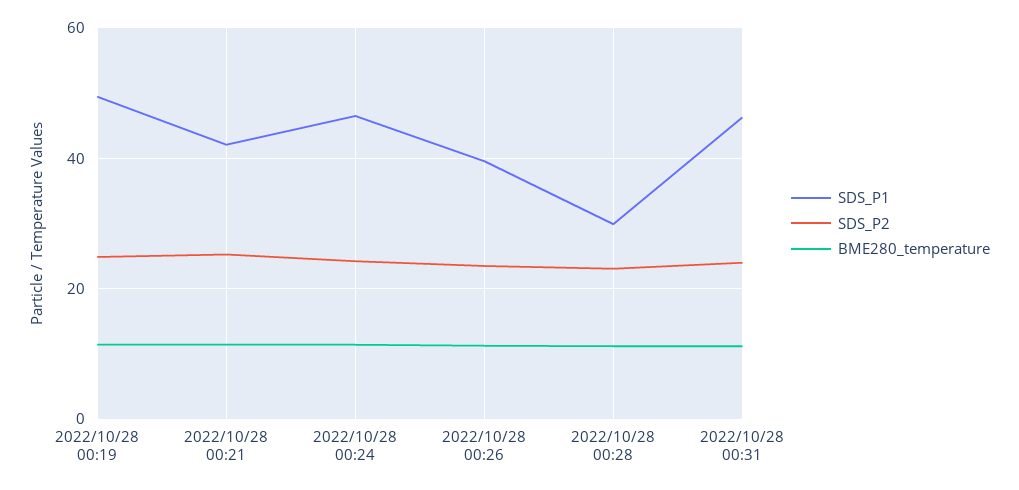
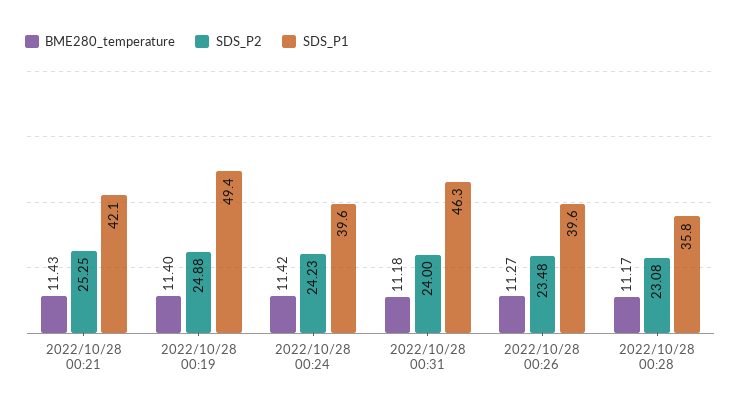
  {
    "SDS_P1": {
      "2022/10/28 00:19": 49.4,
      "2022/10/28 00:21": 42.1,
-     "2022/10/28 00:24": 46,
+     "2022/10/28 00:24": 39.6,
      "2022/10/28 00:26": 39.6,
-     "2022/10/28 00:28": 30,
+     "2022/10/28 00:28": 35.8,
      "2022/10/28 00:31": 46.3
    },
    "SDS_P2": {
      "2022/10/28 00:19": 24.88,
      "2022/10/28 00:21": 25.25,
      "2022/10/28 00:24": 24.23,
      "2022/10/28 00:26": 23.48,
      "2022/10/28 00:28": 23.08,
      "2022/10/28 00:31": 24
    },
    "BME280_temperature": {
      "2022/10/28 00:19": 11.4,
      "2022/10/28 00:21": 11.43,
      "2022/10/28 00:24": 11.42,
      "2022/10/28 00:26": 11.27,
      "2022/10/28 00:28": 11.17,
      "2022/10/28 00:31": 11.18
    }
  }

